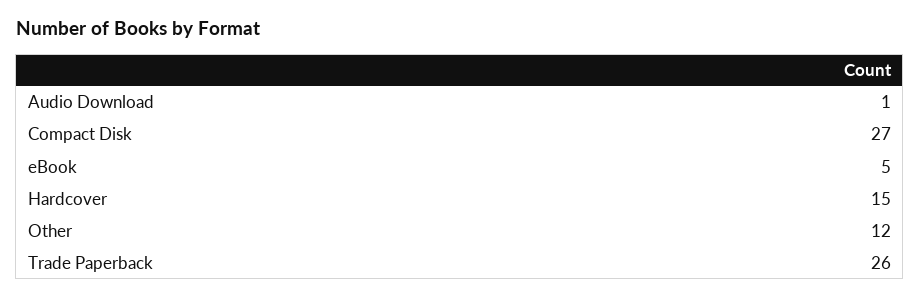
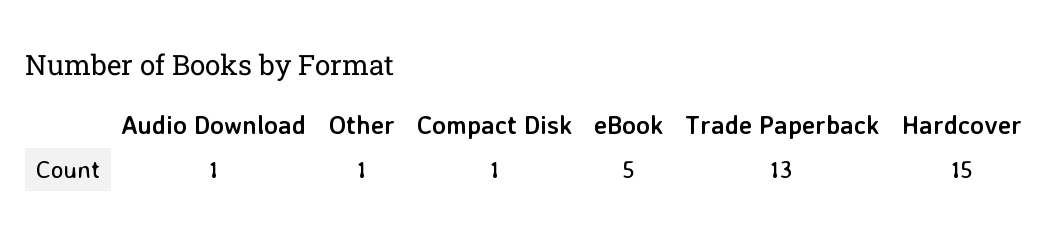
  {
    "Audio Download": 1,
-   "Compact Disk": 27,
+   "Compact Disk": 1,
    "eBook": 5,
    "Hardcover": 15,
-   "Other": 12,
+   "Other": 1,
-   "Trade Paperback": 26
+   "Trade Paperback": 13
  }

